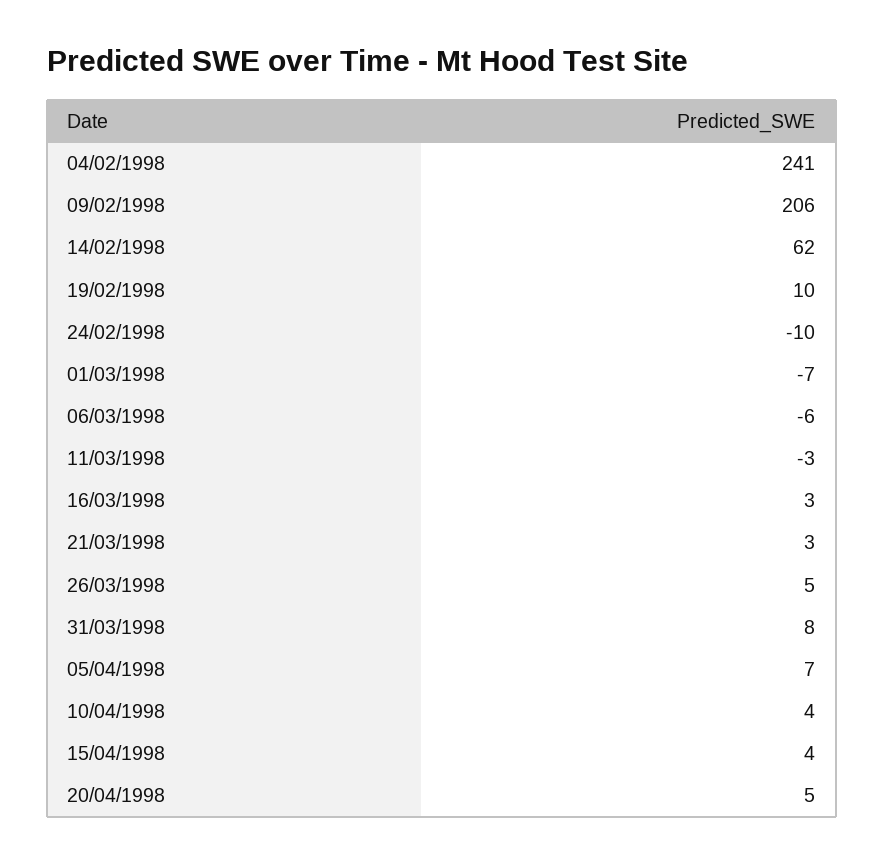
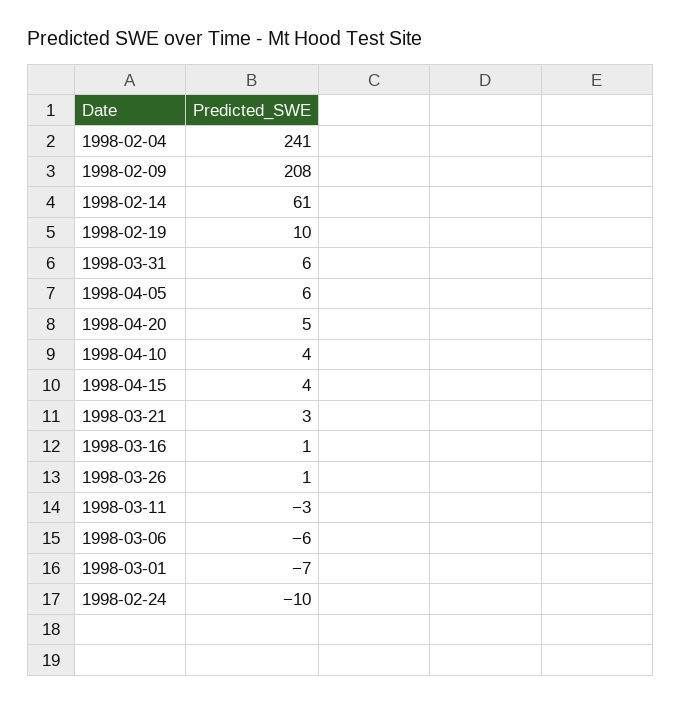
  {
    "04/02/1998": 241,
-   "09/02/1998": 206,
+   "09/02/1998": 208,
-   "14/02/1998": 62,
+   "14/02/1998": 61,
    "19/02/1998": 10,
    "24/02/1998": -10,
    "01/03/1998": -7,
    "06/03/1998": -6,
    "11/03/1998": -3,
-   "16/03/1998": 3,
+   "16/03/1998": 1,
    "21/03/1998": 3,
-   "26/03/1998": 5,
+   "26/03/1998": 1,
-   "31/03/1998": 8,
+   "31/03/1998": 6,
-   "05/04/1998": 7,
+   "05/04/1998": 6,
    "10/04/1998": 4,
    "15/04/1998": 4,
    "20/04/1998": 5
  }

